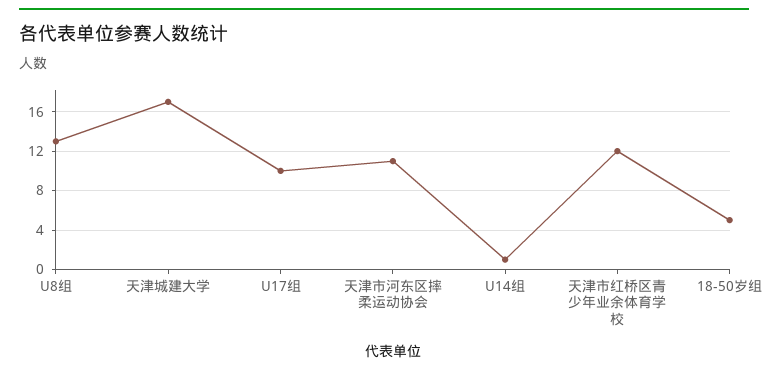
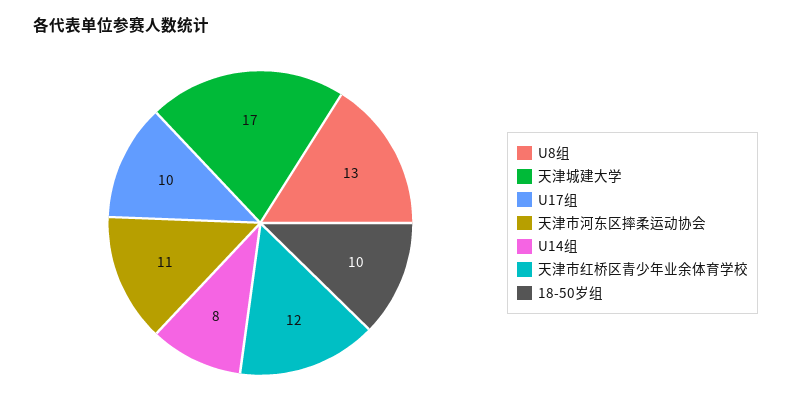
  {
    "U8组": 13,
    "天津城建大学": 17,
    "U17组": 10,
    "天津市河东区摔柔运动协会": 11,
-   "U14组": 1,
+   "U14组": 8,
    "天津市红桥区青少年业余体育学校": 12,
-   "18-50岁组": 5
+   "18-50岁组": 10
  }

